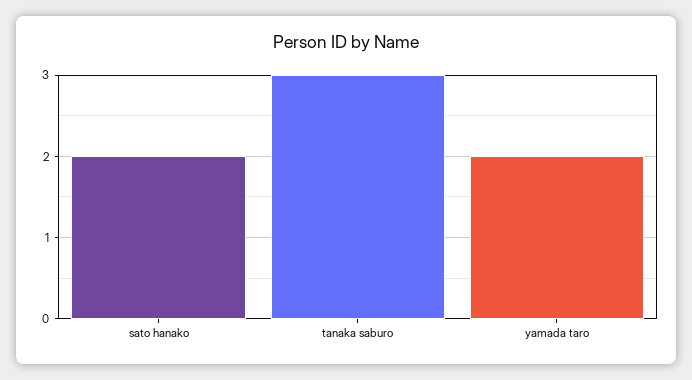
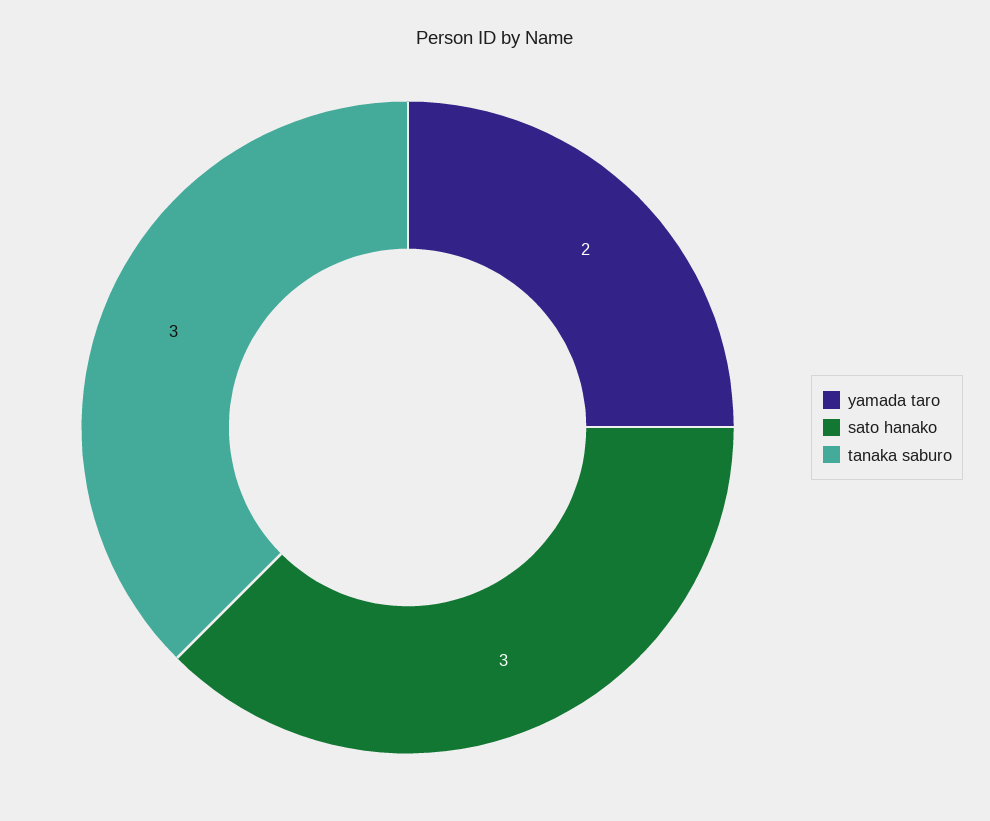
  {
-   "sato hanako": 2,
+   "sato hanako": 3,
    "tanaka saburo": 3,
    "yamada taro": 2
  }

